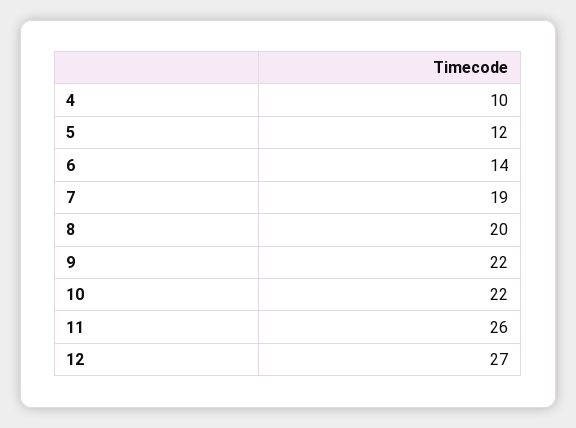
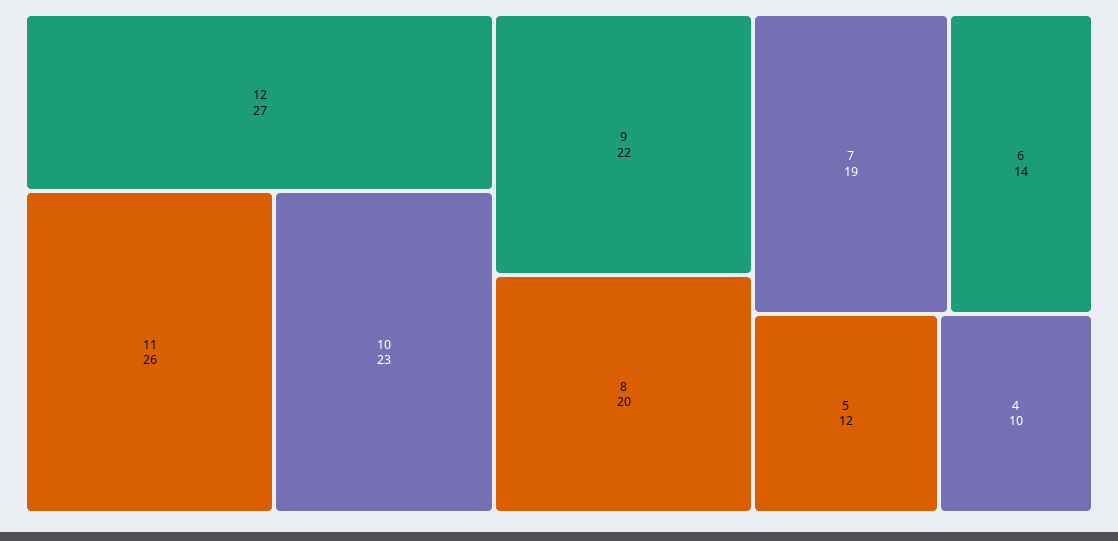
  {
    "4": 10,
    "5": 12,
    "6": 14,
    "7": 19,
    "8": 20,
    "9": 22,
-   "10": 22,
+   "10": 23,
    "11": 26,
    "12": 27
  }

